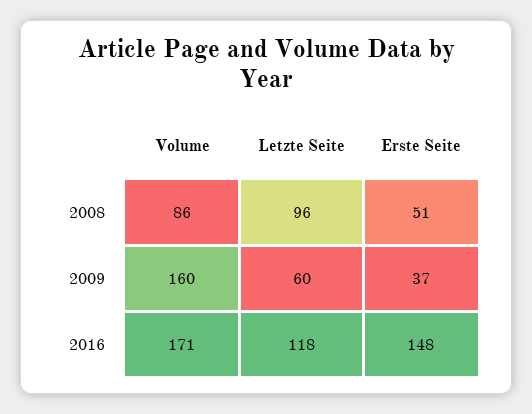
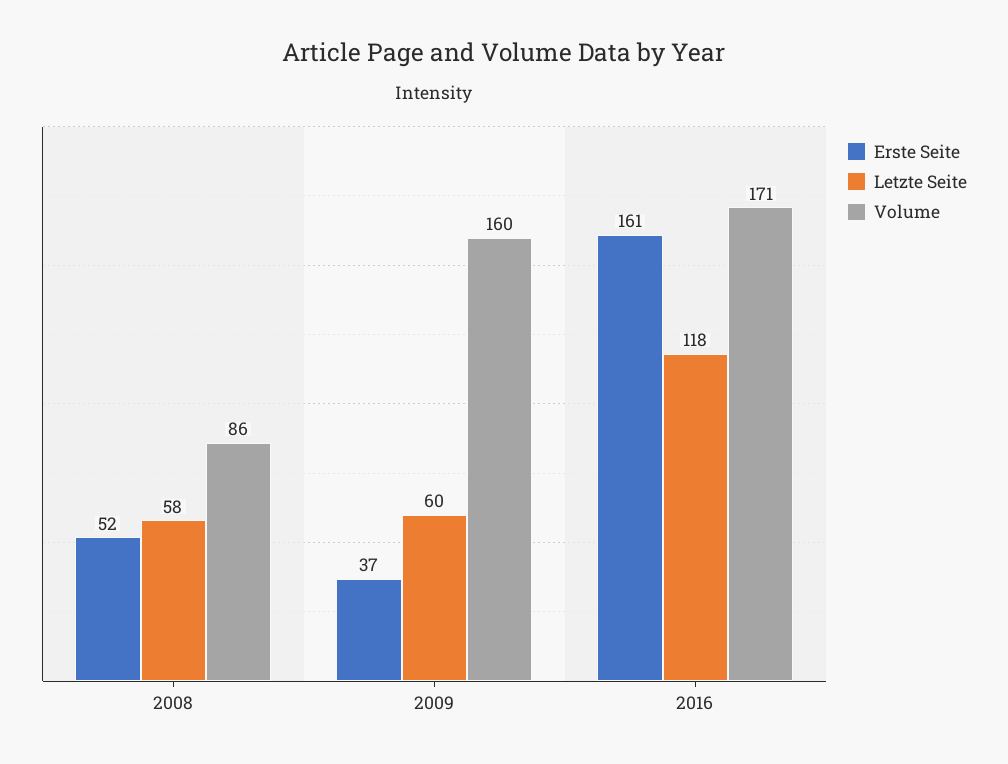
  {
    "Volume": {
      "2008": 86,
      "2009": 160,
      "2016": 171
    },
    "Letzte Seite": {
-     "2008": 96,
+     "2008": 58,
      "2009": 60,
      "2016": 118
    },
    "Erste Seite": {
-     "2008": 51,
+     "2008": 52,
      "2009": 37,
-     "2016": 148
+     "2016": 161
    }
  }

